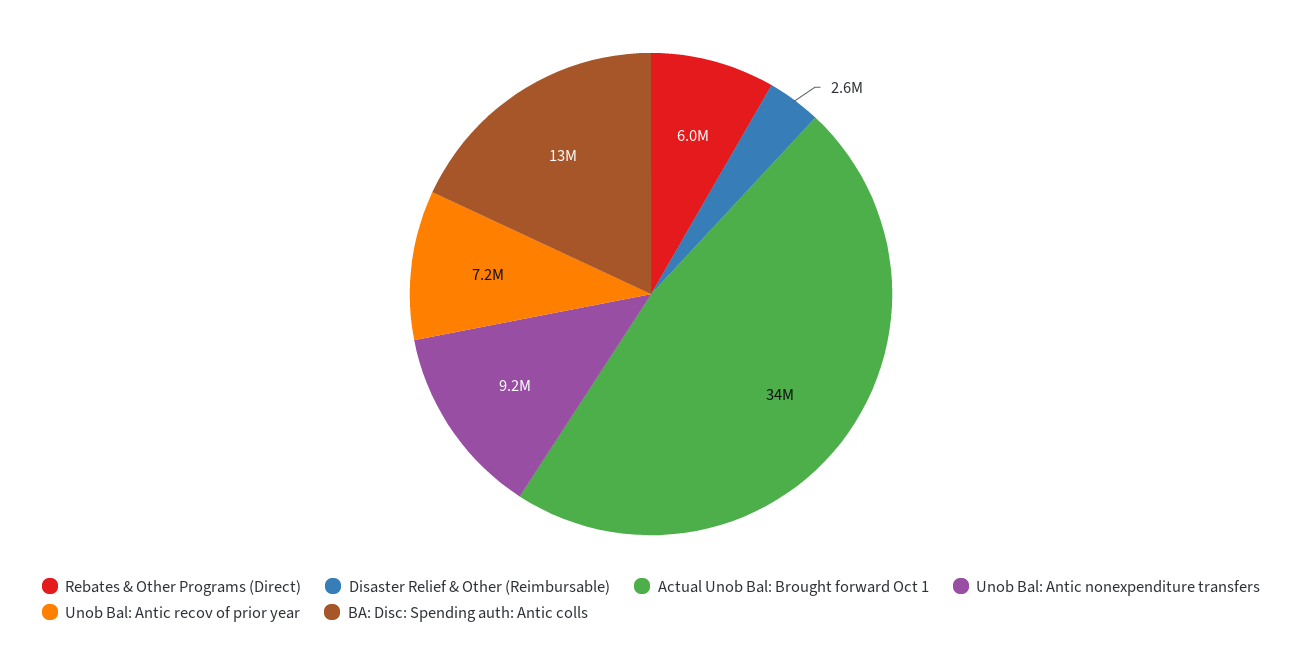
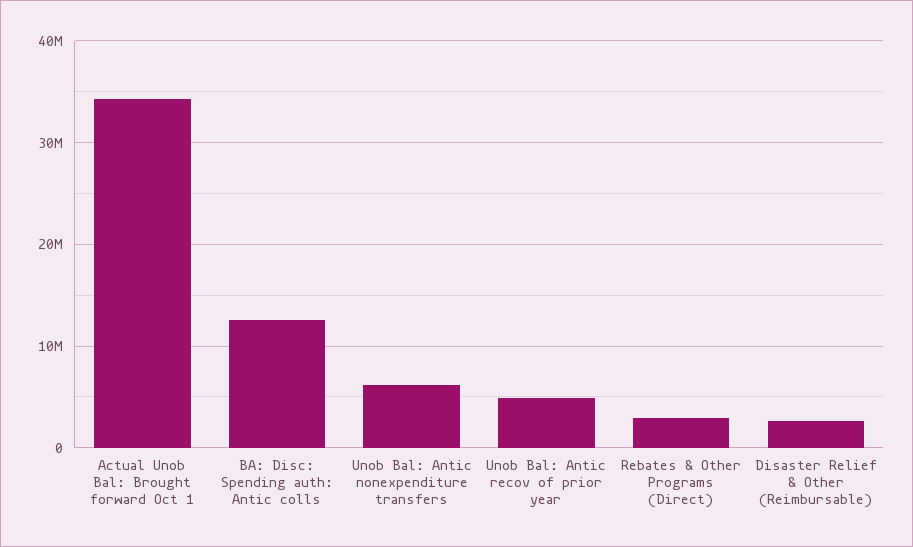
  {
-   "Rebates & Other Programs (Direct)": 6000000,
+   "Rebates & Other Programs (Direct)": 3000000,
    "Disaster Relief & Other (Reimbursable)": 2600000,
    "Actual Unob Bal: Brought forward Oct 1": 34000000,
-   "Unob Bal: Antic nonexpenditure transfers": 9200000,
+   "Unob Bal: Antic nonexpenditure transfers": 6000000,
-   "Unob Bal: Antic recov of prior year": 7200000,
+   "Unob Bal: Antic recov of prior year": 5000000,
    "BA: Disc: Spending auth: Antic colls": 13000000
  }

